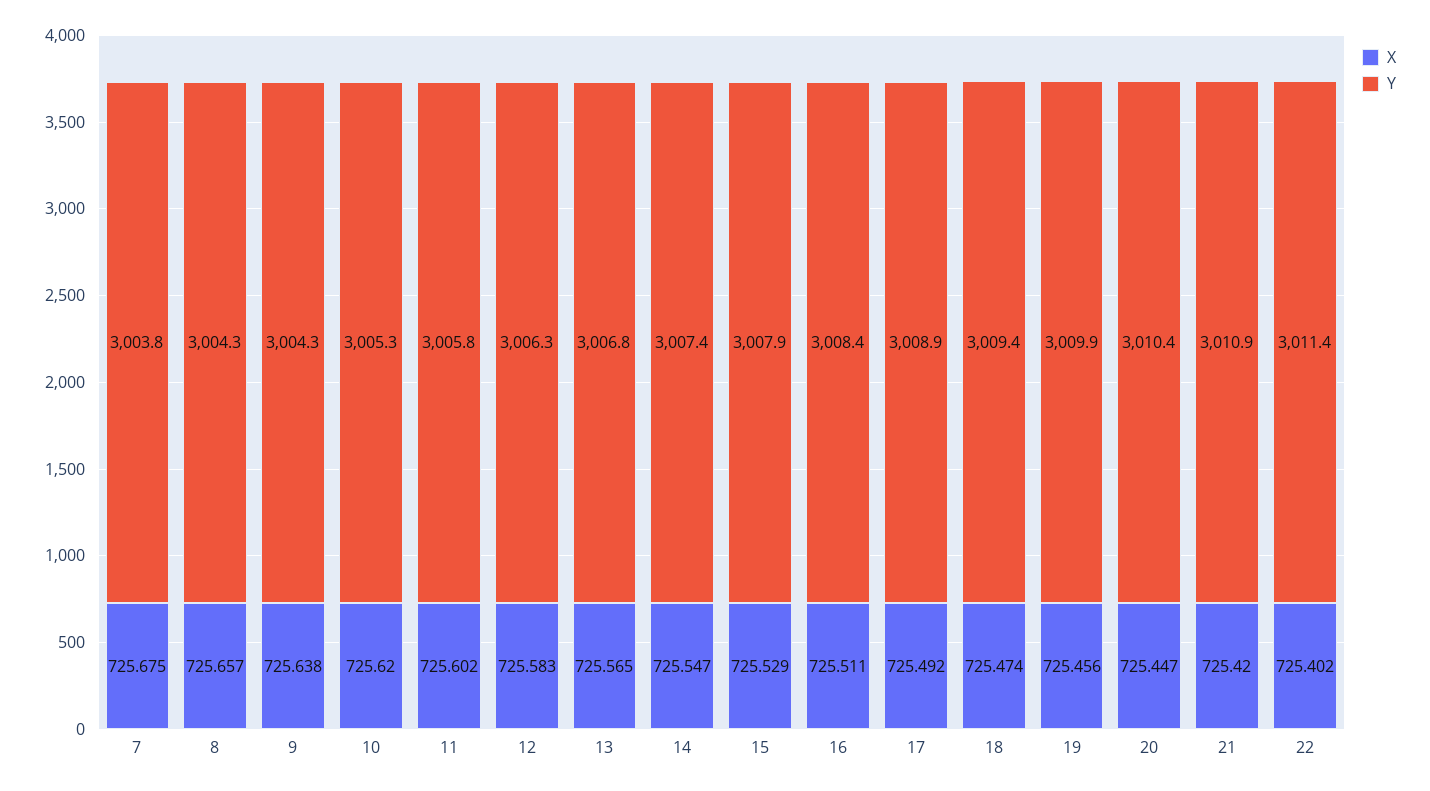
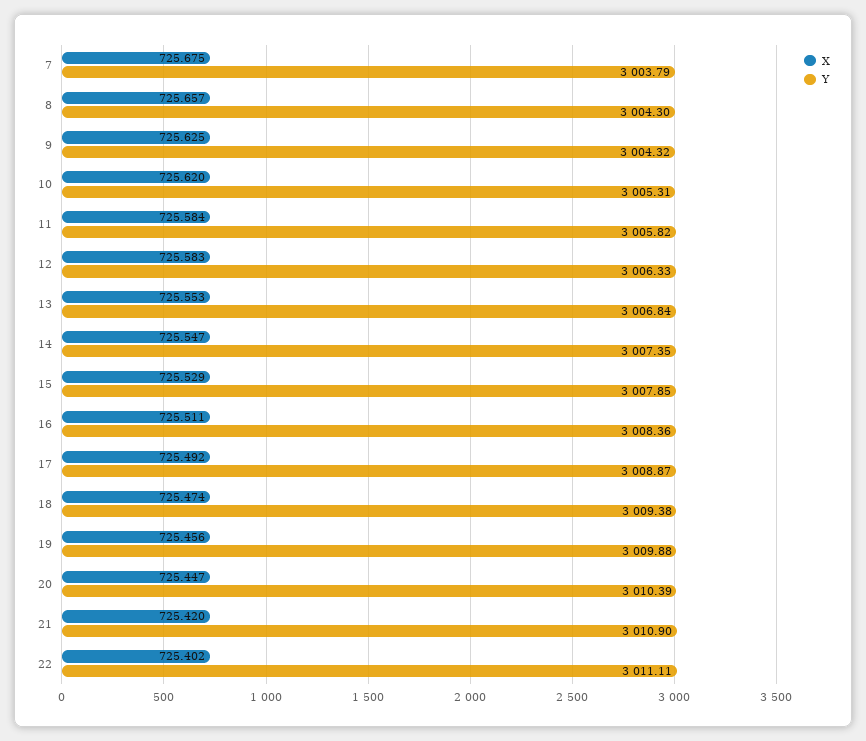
  {
    "X": {
      "7": 725.675,
      "8": 725.657,
-     "9": 725.638,
+     "9": 725.625,
      "10": 725.62,
-     "11": 725.602,
+     "11": 725.584,
      "12": 725.583,
-     "13": 725.565,
+     "13": 725.553,
      "14": 725.547,
      "15": 725.529,
      "16": 725.511,
      "17": 725.492,
      "18": 725.474,
      "19": 725.456,
      "20": 725.447,
      "21": 725.42,
      "22": 725.402
    },
    "Y": {
      "7": 3003.79,
      "8": 3004.3,
      "9": 3004.32,
      "10": 3005.31,
      "11": 3005.82,
      "12": 3006.33,
      "13": 3006.84,
      "14": 3007.35,
      "15": 3007.85,
      "16": 3008.36,
      "17": 3008.87,
      "18": 3009.38,
      "19": 3009.88,
      "20": 3010.39,
      "21": 3010.9,
-     "22": 3011.4
+     "22": 3011.11
    }
  }

